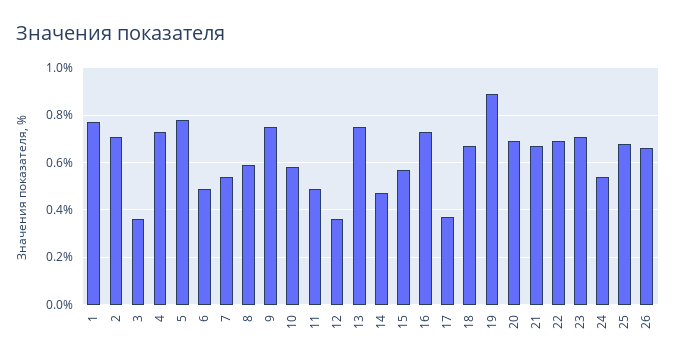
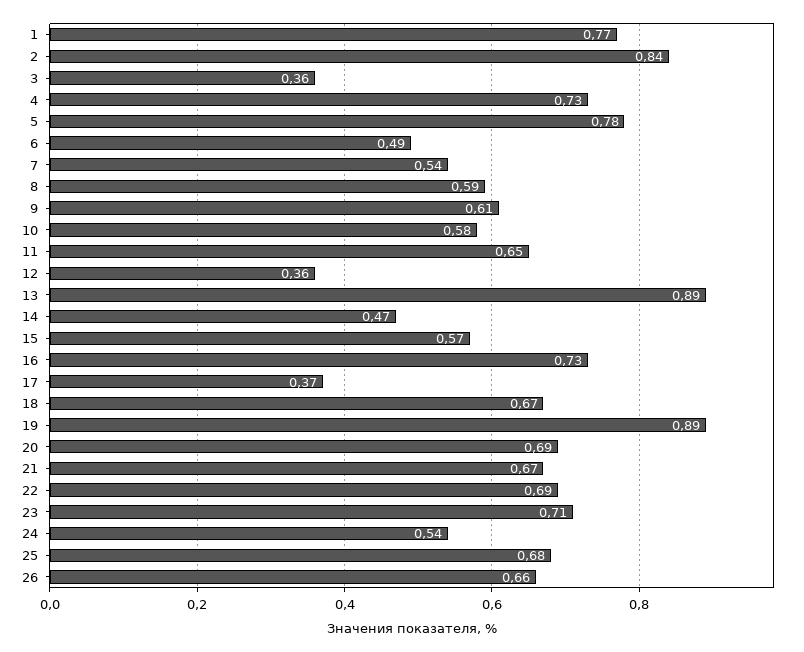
  {
    "1": 0.77,
-   "2": 0.7,
+   "2": 0.84,
    "3": 0.36,
    "4": 0.73,
    "5": 0.78,
    "6": 0.49,
    "7": 0.54,
    "8": 0.59,
-   "9": 0.75,
+   "9": 0.61,
    "10": 0.58,
-   "11": 0.5,
+   "11": 0.65,
    "12": 0.36,
-   "13": 0.75,
+   "13": 0.89,
    "14": 0.47,
    "15": 0.57,
    "16": 0.73,
    "17": 0.37,
    "18": 0.67,
    "19": 0.89,
    "20": 0.69,
    "21": 0.67,
    "22": 0.69,
    "23": 0.71,
    "24": 0.54,
    "25": 0.68,
    "26": 0.66
  }

